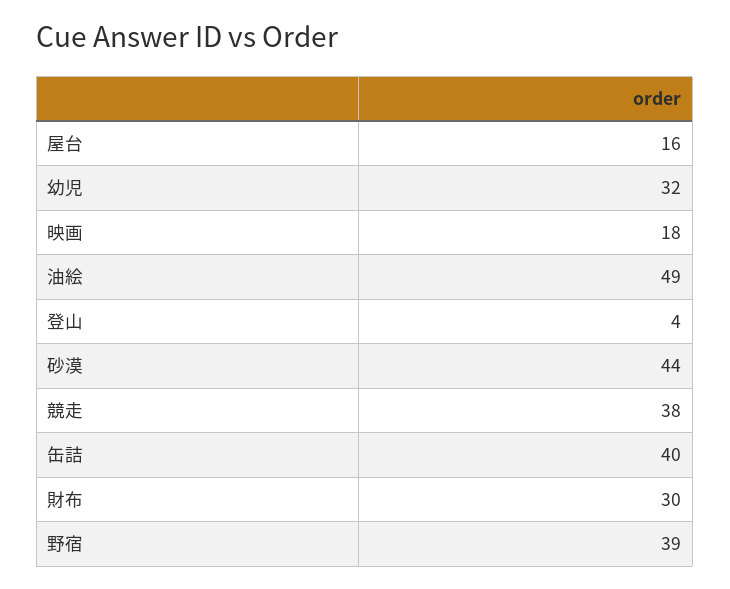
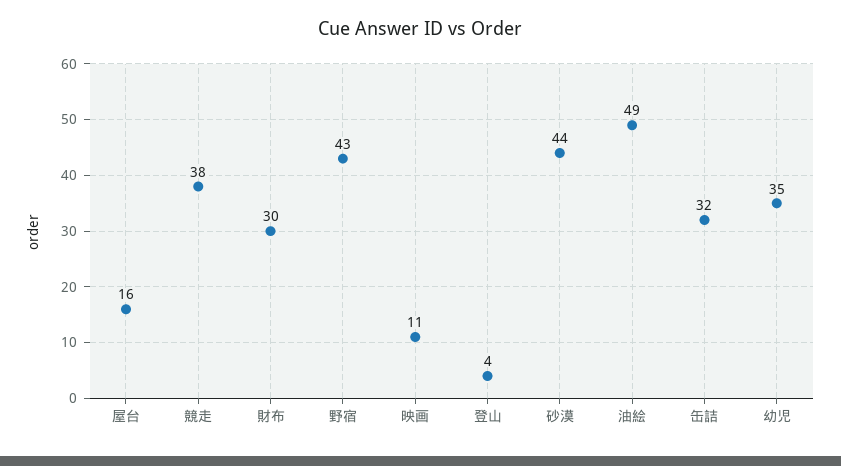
  {
    "屋台": 16,
-   "幼児": 32,
+   "幼児": 35,
-   "映画": 18,
+   "映画": 11,
    "油絵": 49,
    "登山": 4,
    "砂漠": 44,
    "競走": 38,
-   "缶詰": 40,
+   "缶詰": 32,
    "財布": 30,
-   "野宿": 39
+   "野宿": 43
  }

